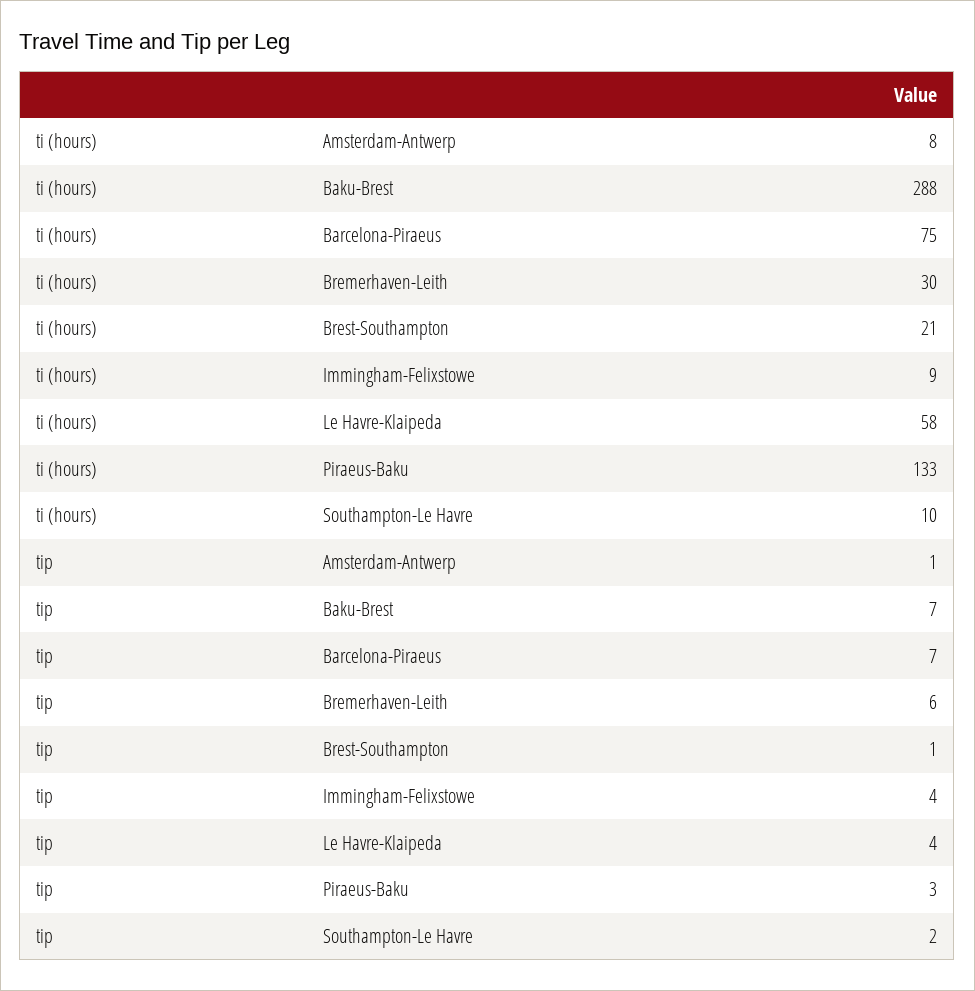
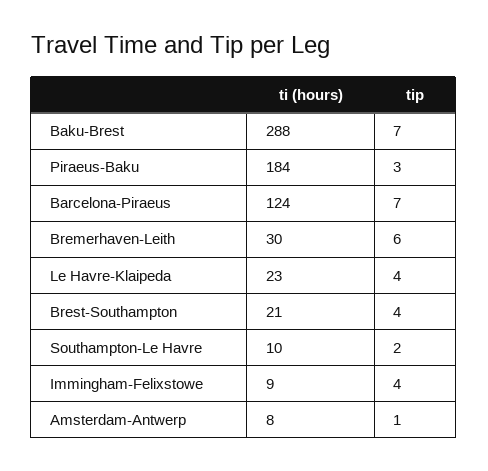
  {
    "ti (hours)": {
      "Amsterdam-Antwerp": 8,
      "Baku-Brest": 288,
-     "Barcelona-Piraeus": 75,
+     "Barcelona-Piraeus": 124,
      "Bremerhaven-Leith": 30,
      "Brest-Southampton": 21,
      "Immingham-Felixstowe": 9,
-     "Le Havre-Klaipeda": 58,
+     "Le Havre-Klaipeda": 23,
-     "Piraeus-Baku": 133,
+     "Piraeus-Baku": 184,
      "Southampton-Le Havre": 10
    },
    "tip": {
      "Amsterdam-Antwerp": 1,
      "Baku-Brest": 7,
      "Barcelona-Piraeus": 7,
      "Bremerhaven-Leith": 6,
-     "Brest-Southampton": 1,
+     "Brest-Southampton": 4,
      "Immingham-Felixstowe": 4,
      "Le Havre-Klaipeda": 4,
      "Piraeus-Baku": 3,
      "Southampton-Le Havre": 2
    }
  }

